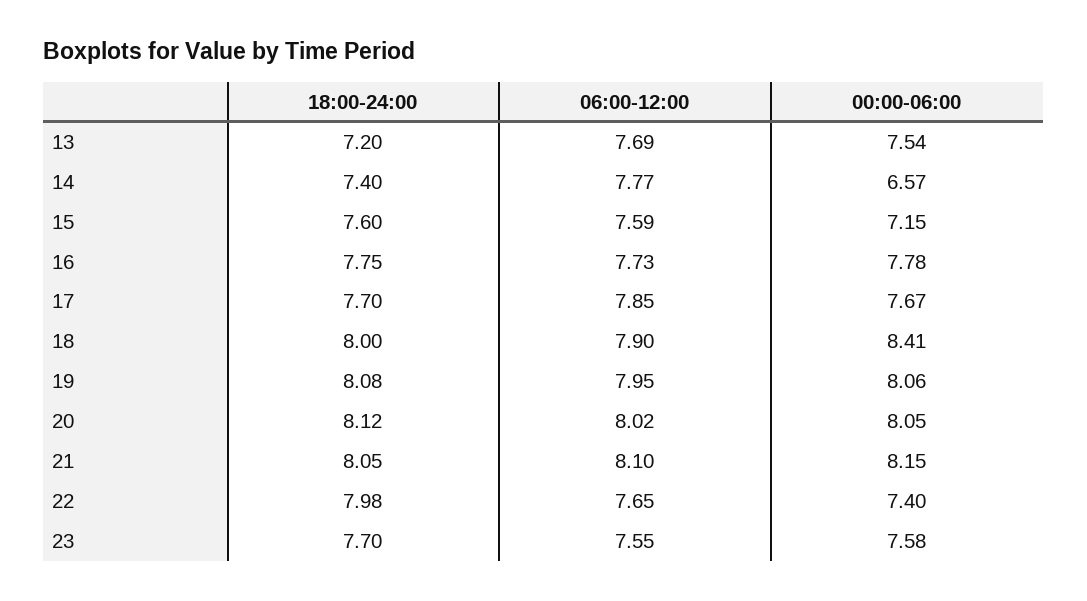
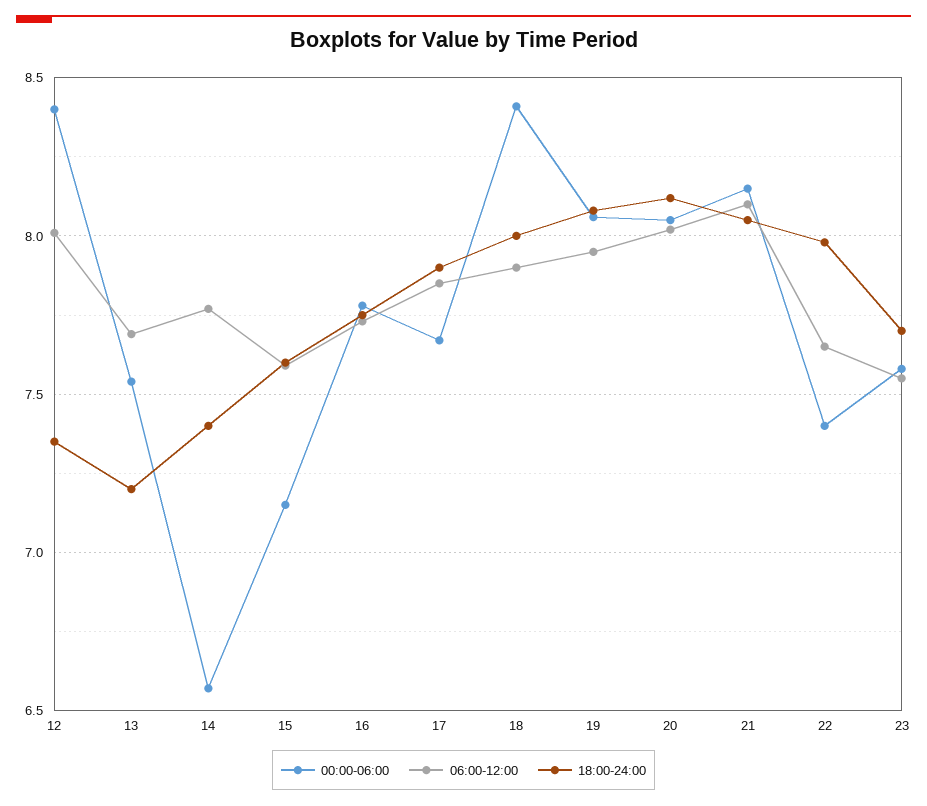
  {
    "18:00-24:00": {
      "13": 7.2,
      "14": 7.4,
      "15": 7.6,
      "16": 7.75,
-     "17": 7.7,
+     "17": 7.9,
      "18": 8,
      "19": 8.08,
      "20": 8.12,
      "21": 8.05,
      "22": 7.98,
-     "23": 7.7
+     "23": 7.7,
+     "12": 7.35
    },
    "06:00-12:00": {
      "13": 7.69,
      "14": 7.77,
      "15": 7.59,
      "16": 7.73,
      "17": 7.85,
      "18": 7.9,
      "19": 7.95,
      "20": 8.02,
      "21": 8.1,
      "22": 7.65,
-     "23": 7.55
+     "23": 7.55,
+     "12": 8
    },
    "00:00-06:00": {
      "13": 7.54,
      "14": 6.57,
      "15": 7.15,
      "16": 7.78,
      "17": 7.67,
      "18": 8.41,
      "19": 8.06,
      "20": 8.05,
      "21": 8.15,
      "22": 7.4,
-     "23": 7.58
+     "23": 7.58,
+     "12": 8.4
    }
  }

